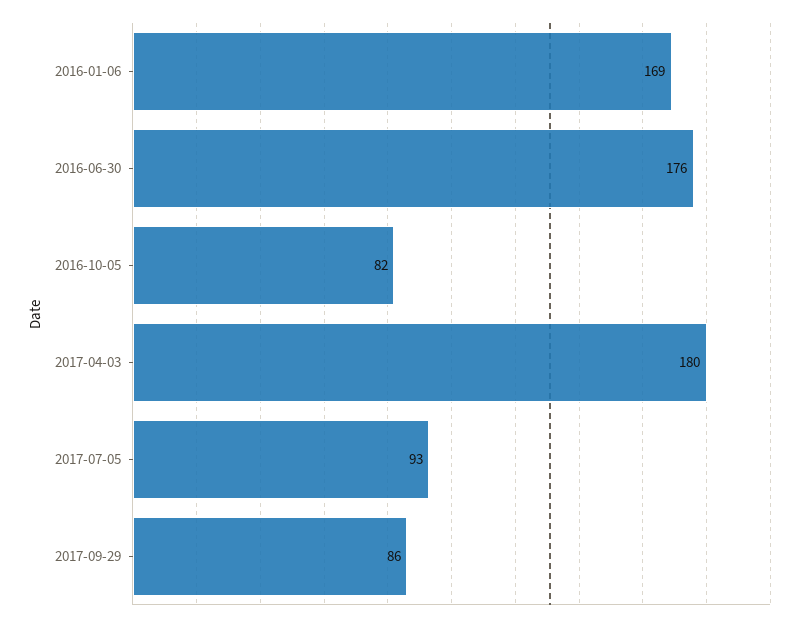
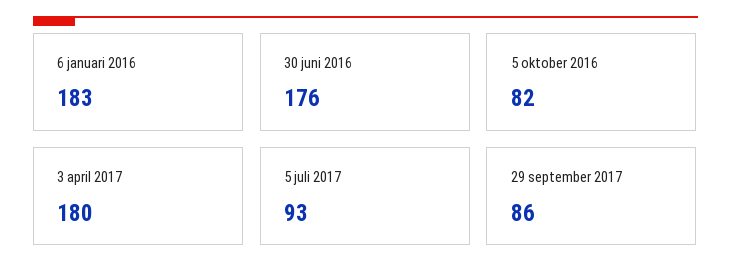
  {
-   "2016-01-06": 169,
+   "2016-01-06": 183,
    "2016-06-30": 176,
    "2016-10-05": 82,
    "2017-04-03": 180,
    "2017-07-05": 93,
    "2017-09-29": 86
  }

